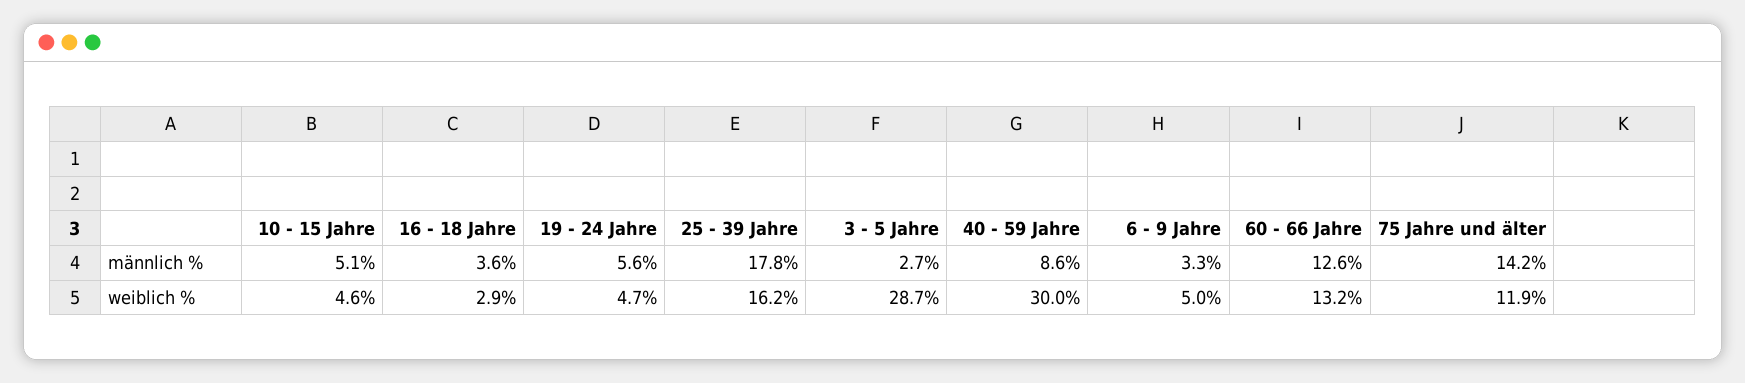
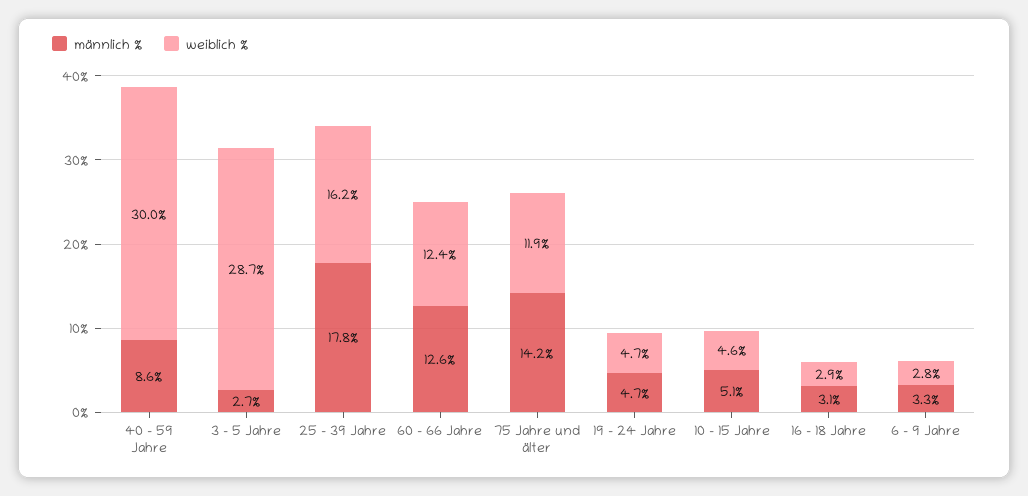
  {
    "männlich %": {
      "10 - 15 Jahre": 5.1,
-     "16 - 18 Jahre": 3.6,
+     "16 - 18 Jahre": 3.1,
-     "19 - 24 Jahre": 5.6,
+     "19 - 24 Jahre": 4.7,
      "25 - 39 Jahre": 17.8,
      "3 - 5 Jahre": 2.7,
      "40 - 59 Jahre": 8.6,
      "6 - 9 Jahre": 3.3,
      "60 - 66 Jahre": 12.6,
      "75 Jahre und älter": 14.2
    },
    "weiblich %": {
      "10 - 15 Jahre": 4.6,
      "16 - 18 Jahre": 2.9,
      "19 - 24 Jahre": 4.7,
      "25 - 39 Jahre": 16.2,
      "3 - 5 Jahre": 28.7,
      "40 - 59 Jahre": 30,
-     "6 - 9 Jahre": 5,
+     "6 - 9 Jahre": 2.8,
-     "60 - 66 Jahre": 13.2,
+     "60 - 66 Jahre": 12.4,
      "75 Jahre und älter": 11.9
    }
  }

